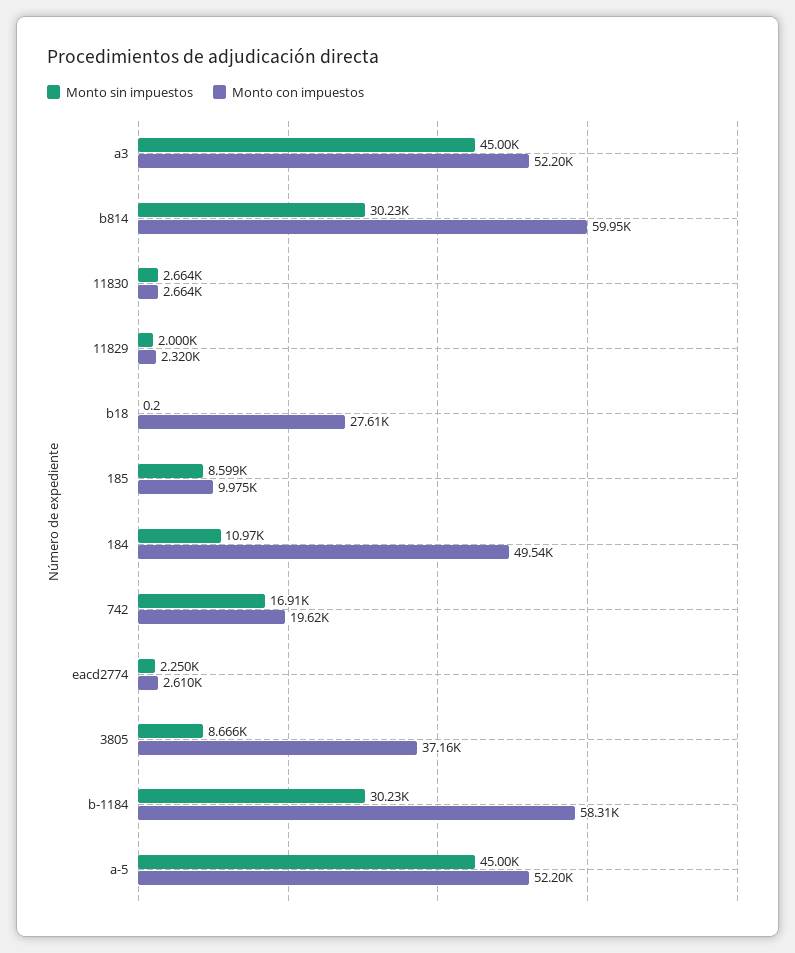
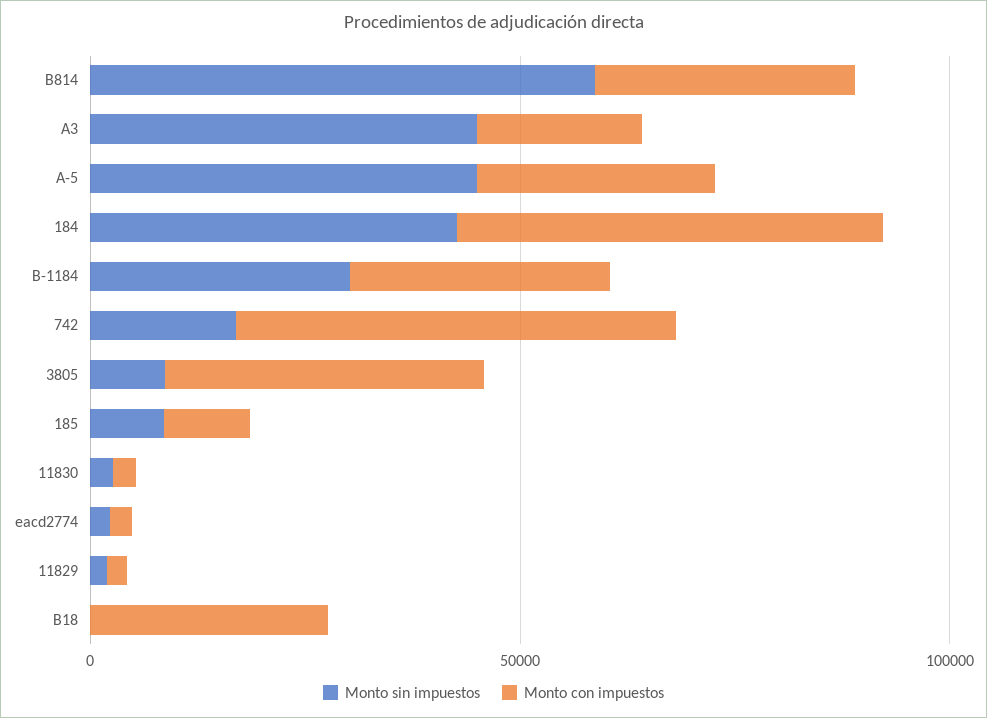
  {
    "Monto sin impuestos": {
      "a3": 45000,
-     "b814": 30230,
+     "b814": 60000,
      "11830": 2664,
      "11829": 2000,
      "b18": 0.2,
      "185": 8599,
-     "184": 10970,
+     "184": 40000,
      "742": 16910,
      "eacd2774": 2250,
      "3805": 8666,
      "b-1184": 30230,
      "a-5": 45000
    },
    "Monto con impuestos": {
-     "a3": 52200,
+     "a3": 20000,
-     "b814": 59950,
+     "b814": 30000,
      "11830": 2664,
      "11829": 2320,
      "b18": 27610,
      "185": 9975,
      "184": 49540,
-     "742": 19620,
+     "742": 50000,
      "eacd2774": 2610,
      "3805": 37160,
-     "b-1184": 58310,
+     "b-1184": 30000,
-     "a-5": 52200
+     "a-5": 30000
    }
  }

